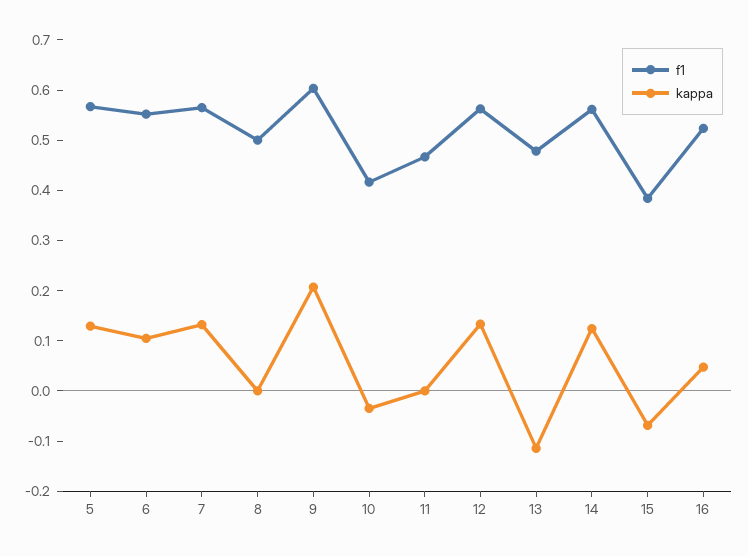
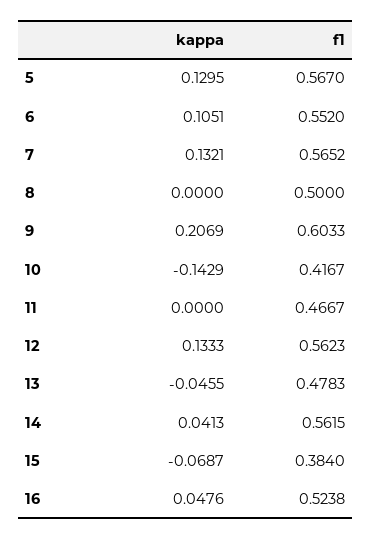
  {
    "f1": {
      "5": 0.567,
      "6": 0.552,
      "7": 0.5652,
      "8": 0.5,
      "9": 0.6033,
      "10": 0.4167,
      "11": 0.4667,
      "12": 0.5623,
      "13": 0.4783,
      "14": 0.5615,
      "15": 0.384,
      "16": 0.5238
    },
    "kappa": {
      "5": 0.1295,
      "6": 0.1051,
      "7": 0.1321,
      "8": 0,
      "9": 0.2069,
-     "10": -0.04,
+     "10": -0.1429,
      "11": 0,
      "12": 0.1333,
-     "13": -0.12,
+     "13": -0.0455,
-     "14": 0.12,
+     "14": 0.0413,
      "15": -0.0687,
      "16": 0.0476
    }
  }

